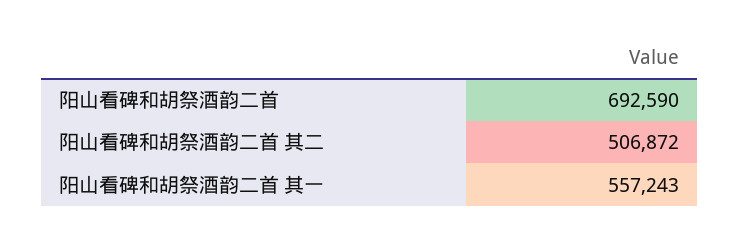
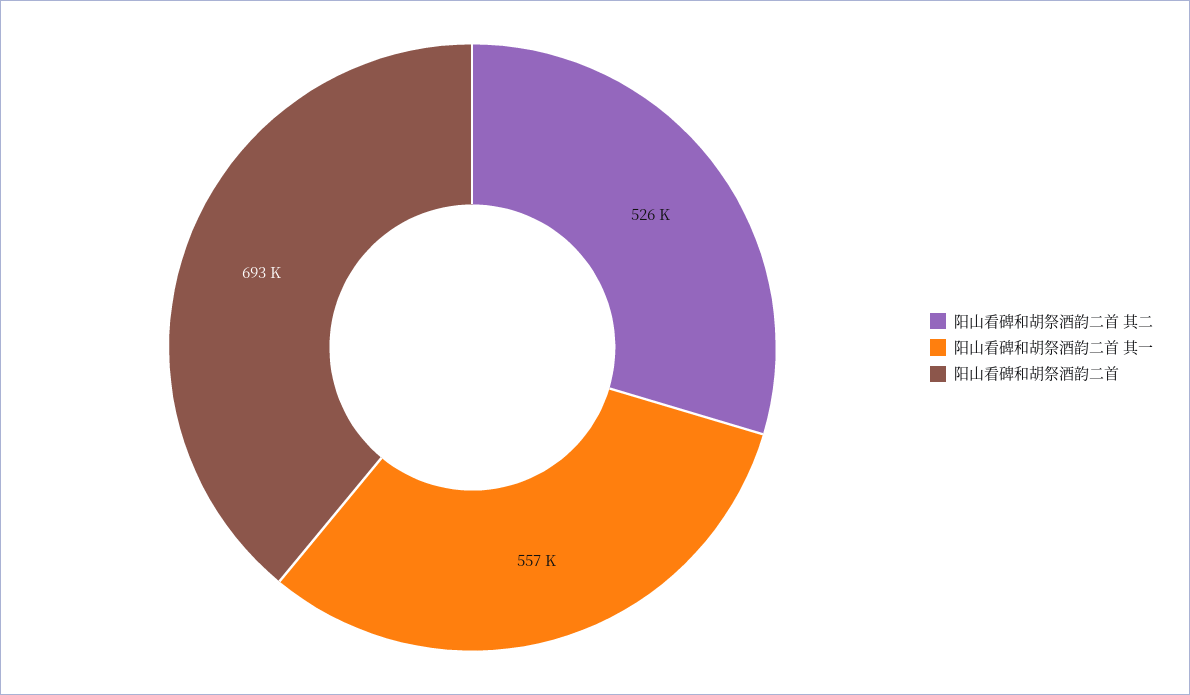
  {
    "阳山看碑和胡祭酒韵二首": 692590,
-   "阳山看碑和胡祭酒韵二首 其二": 506872,
+   "阳山看碑和胡祭酒韵二首 其二": 526000,
    "阳山看碑和胡祭酒韵二首 其一": 557243
  }

